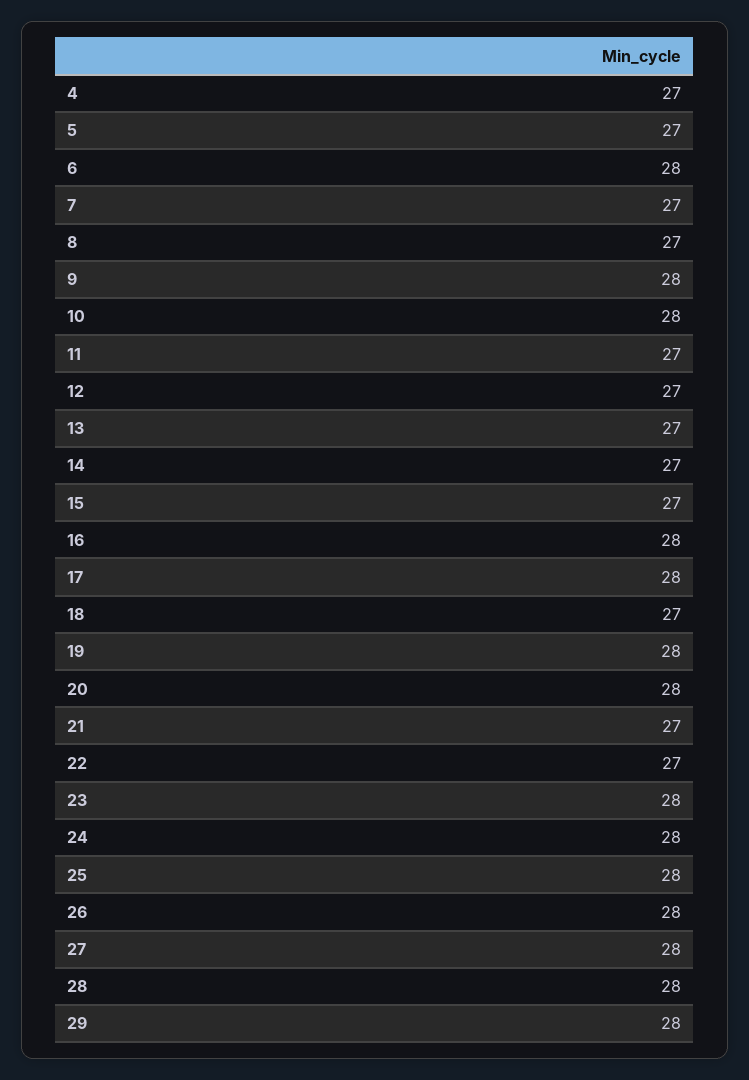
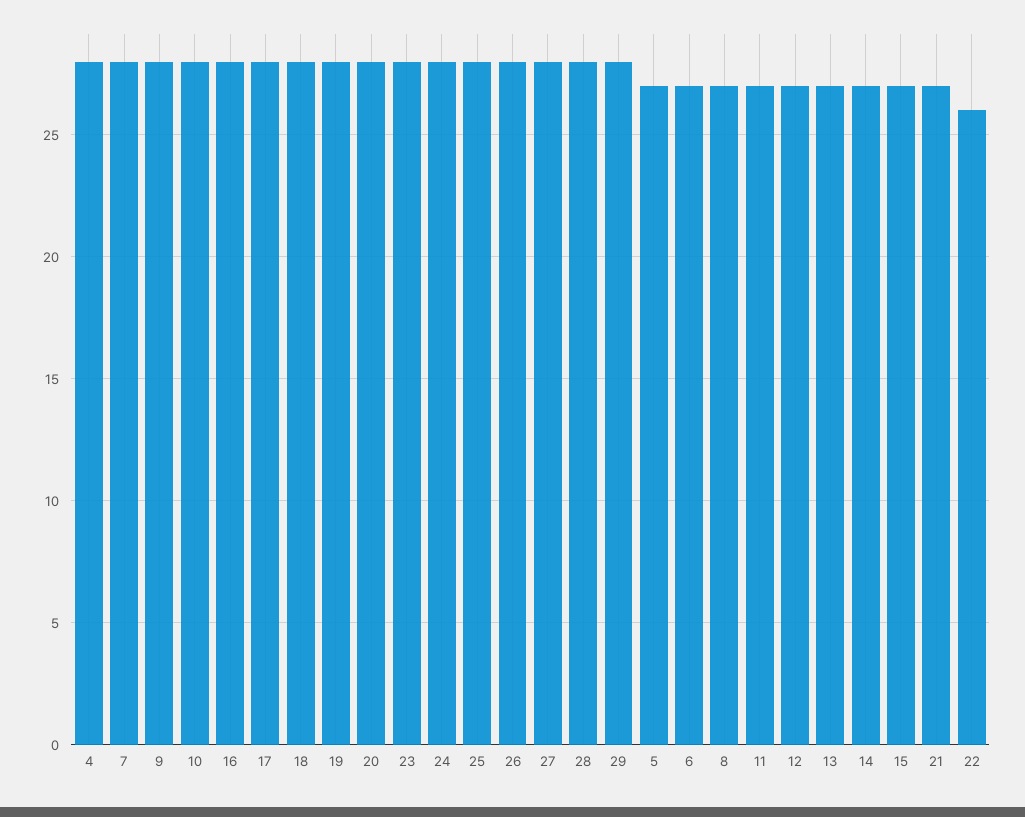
  {
-   "4": 27,
+   "4": 28,
    "5": 27,
-   "6": 28,
+   "6": 27,
-   "7": 27,
+   "7": 28,
    "8": 27,
    "9": 28,
    "10": 28,
    "11": 27,
    "12": 27,
    "13": 27,
    "14": 27,
    "15": 27,
    "16": 28,
    "17": 28,
-   "18": 27,
+   "18": 28,
    "19": 28,
    "20": 28,
    "21": 27,
-   "22": 27,
+   "22": 26,
    "23": 28,
    "24": 28,
    "25": 28,
    "26": 28,
    "27": 28,
    "28": 28,
    "29": 28
  }

